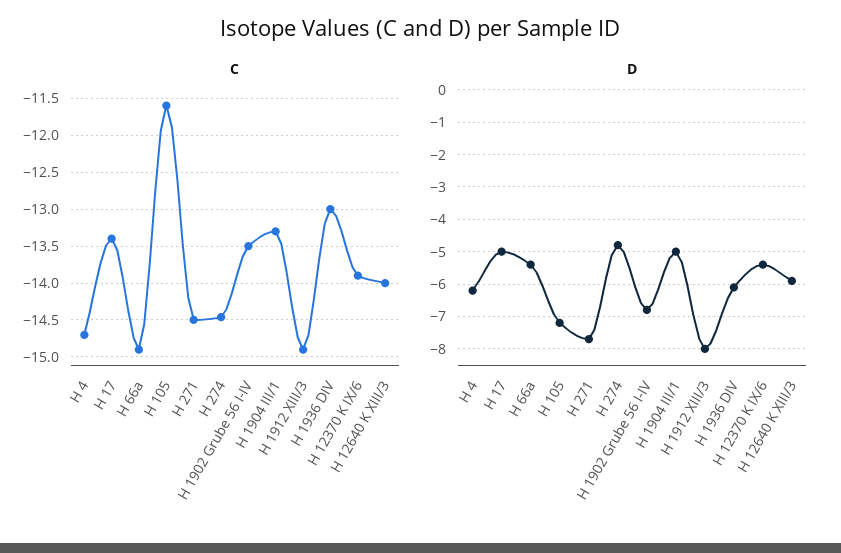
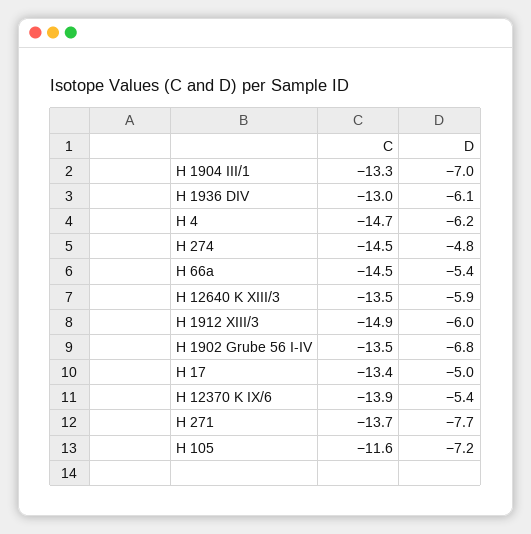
  {
    "C": {
      "H 4": -14.7,
      "H 17": -13.4,
-     "H 66a": -14.9,
+     "H 66a": -14.5,
      "H 105": -11.6,
-     "H 271": -14.5,
+     "H 271": -13.7,
      "H 274": -14.5,
      "H 1902 Grube 56 I-IV": -13.5,
      "H 1904 III/1": -13.3,
      "H 1912 XIII/3": -14.9,
      "H 1936 DIV": -13,
      "H 12370 K IX/6": -13.9,
-     "H 12640 K XIII/3": -14
+     "H 12640 K XIII/3": -13.5
    },
    "D": {
      "H 4": -6.2,
      "H 17": -5,
      "H 66a": -5.4,
      "H 105": -7.2,
      "H 271": -7.7,
      "H 274": -4.8,
      "H 1902 Grube 56 I-IV": -6.8,
-     "H 1904 III/1": -5,
+     "H 1904 III/1": -7,
-     "H 1912 XIII/3": -8,
+     "H 1912 XIII/3": -6,
      "H 1936 DIV": -6.1,
      "H 12370 K IX/6": -5.4,
      "H 12640 K XIII/3": -5.9
    }
  }

